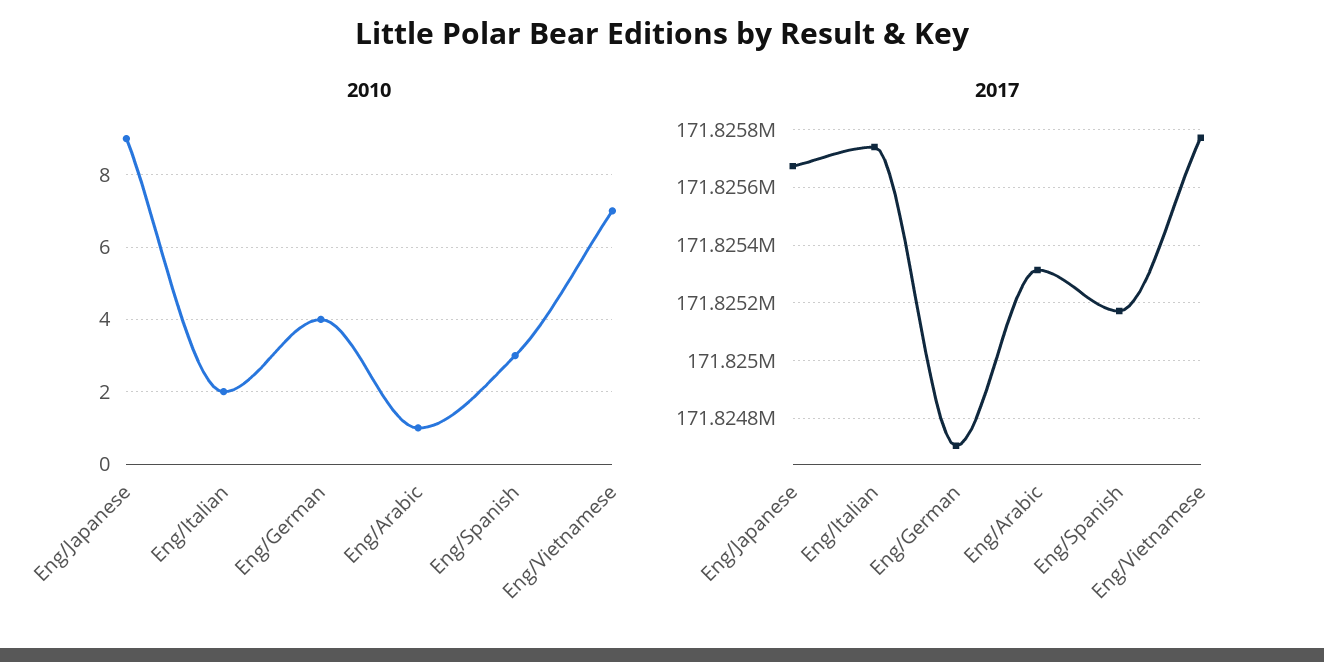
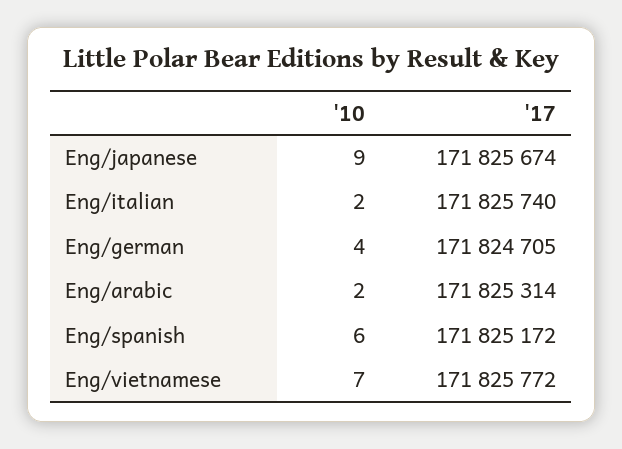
  {
    "2010": {
      "Eng/Japanese": 9,
      "Eng/Italian": 2,
      "Eng/German": 4,
-     "Eng/Arabic": 1,
+     "Eng/Arabic": 2,
-     "Eng/Spanish": 3,
+     "Eng/Spanish": 6,
      "Eng/Vietnamese": 7
    },
    "2017": {
      "Eng/Japanese": 171825674,
      "Eng/Italian": 171825740,
      "Eng/German": 171824705,
      "Eng/Arabic": 171825314,
      "Eng/Spanish": 171825172,
      "Eng/Vietnamese": 171825772
    }
  }

